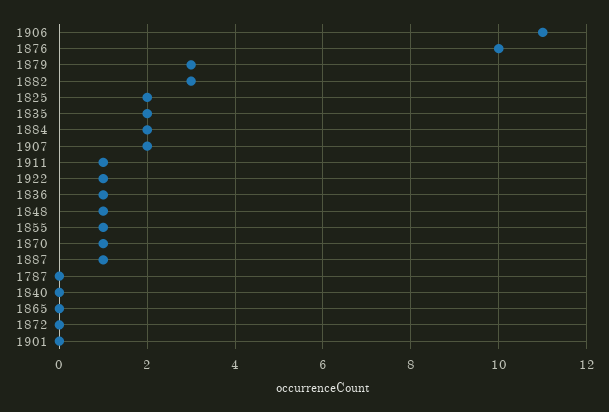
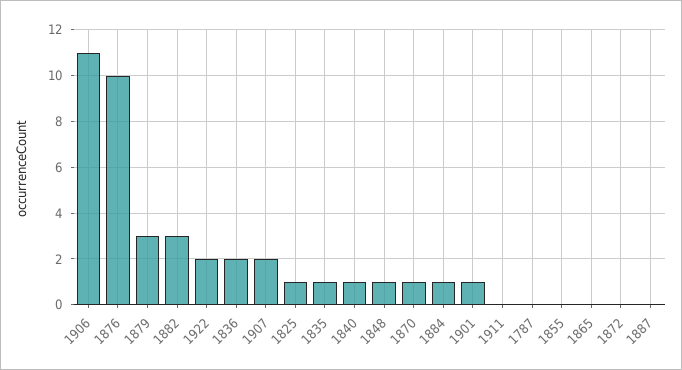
  {
    "1906": 11,
    "1876": 10,
    "1879": 3,
    "1882": 3,
-   "1825": 2,
+   "1825": 1,
-   "1835": 2,
+   "1835": 1,
-   "1884": 2,
+   "1884": 1,
    "1907": 2,
-   "1911": 1,
+   "1911": 0,
-   "1922": 1,
+   "1922": 2,
-   "1836": 1,
+   "1836": 2,
    "1848": 1,
-   "1855": 1,
+   "1855": 0,
    "1870": 1,
-   "1887": 1,
+   "1887": 0,
    "1787": 0,
-   "1840": 0,
+   "1840": 1,
    "1865": 0,
    "1872": 0,
-   "1901": 0
+   "1901": 1
  }

